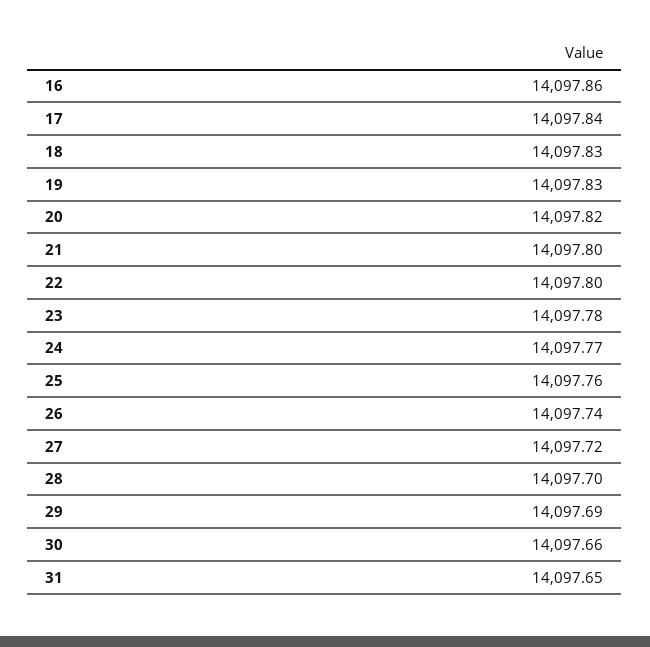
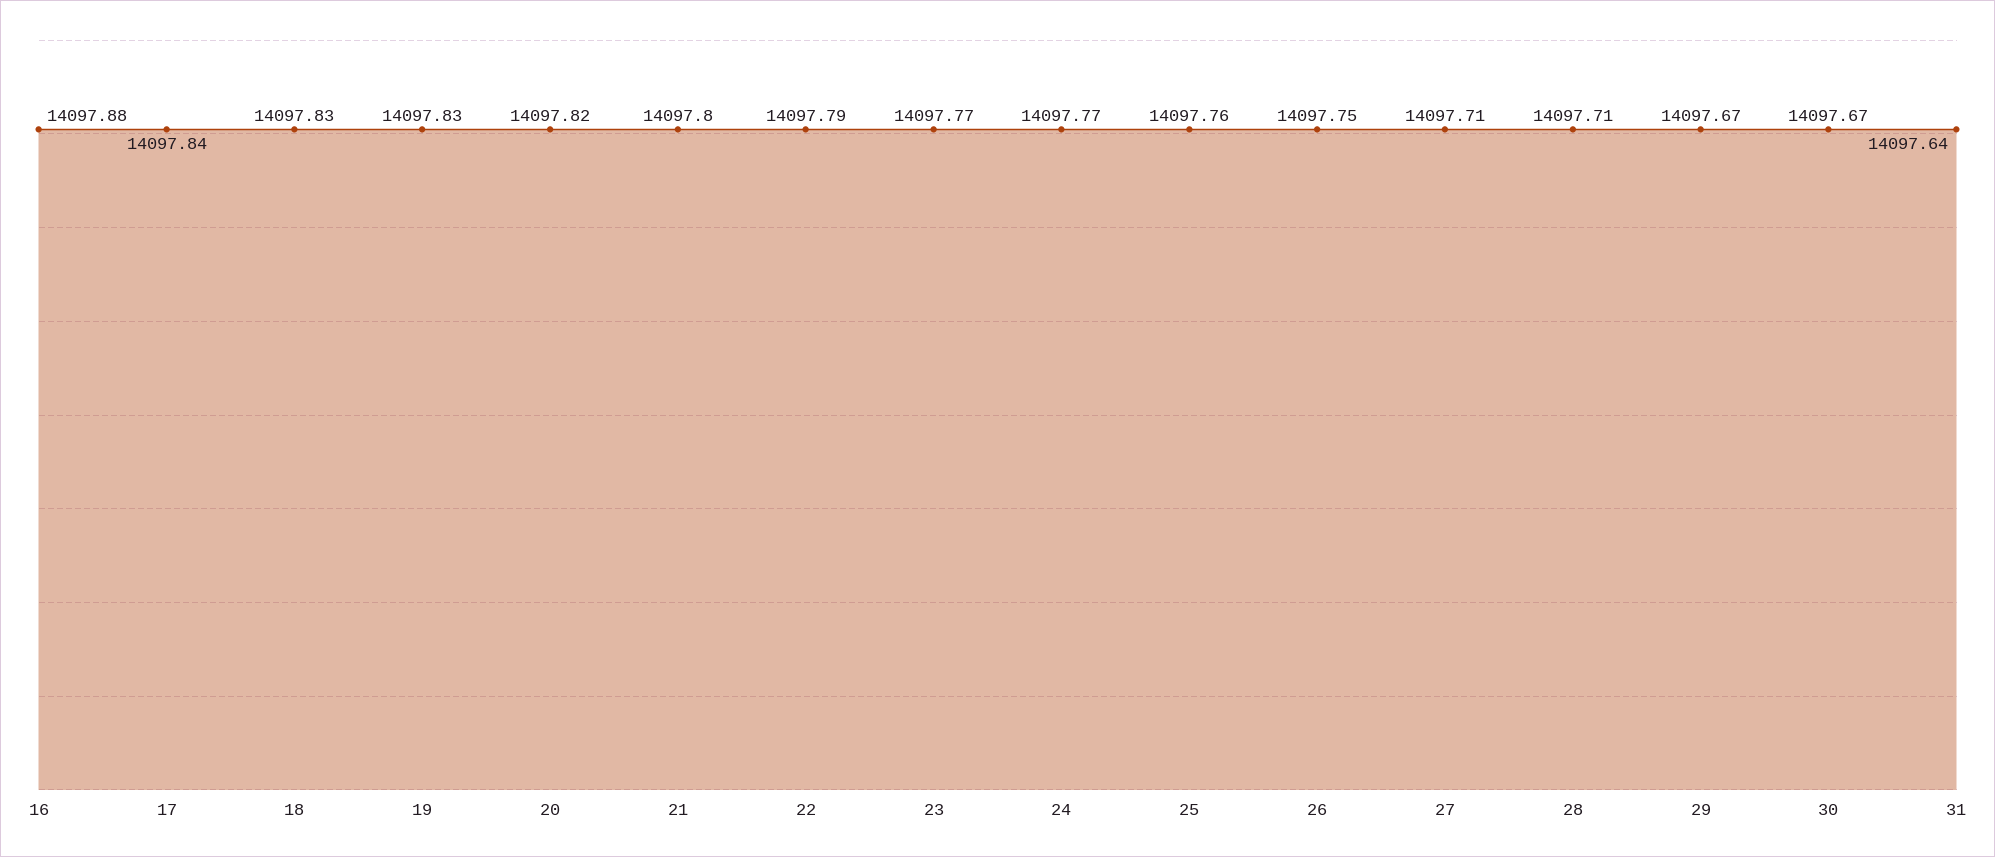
  {
-   "16": 14097.86,
+   "16": 14097.88,
    "17": 14097.84,
    "18": 14097.83,
    "19": 14097.83,
    "20": 14097.82,
    "21": 14097.8,
-   "22": 14097.8,
+   "22": 14097.79,
-   "23": 14097.78,
+   "23": 14097.77,
    "24": 14097.77,
    "25": 14097.76,
-   "26": 14097.74,
+   "26": 14097.75,
-   "27": 14097.72,
+   "27": 14097.71,
-   "28": 14097.7,
+   "28": 14097.71,
-   "29": 14097.69,
+   "29": 14097.67,
-   "30": 14097.66,
+   "30": 14097.67,
-   "31": 14097.65
+   "31": 14097.64
  }

